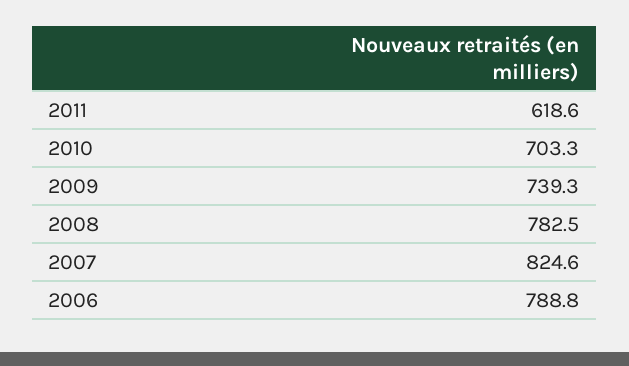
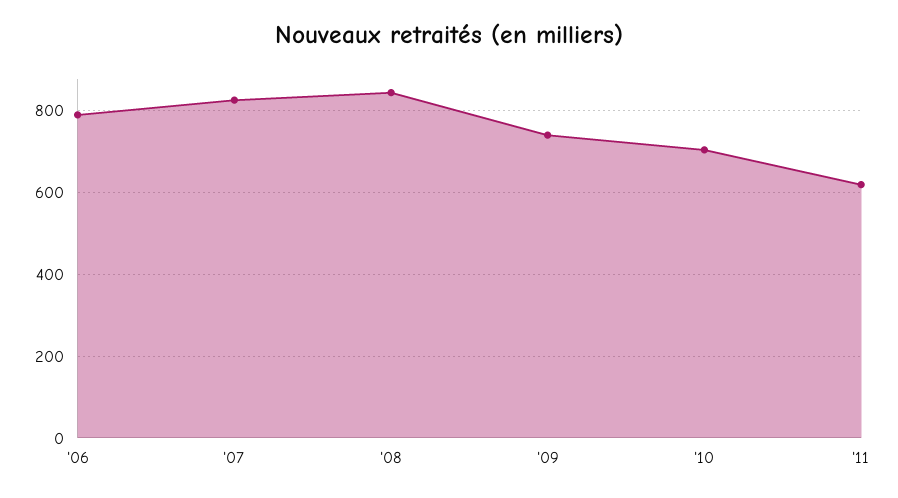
  {
    "2011": 618.6,
    "2010": 703.3,
    "2009": 739.3,
-   "2008": 782.5,
+   "2008": 840,
    "2007": 824.6,
    "2006": 788.8
  }

